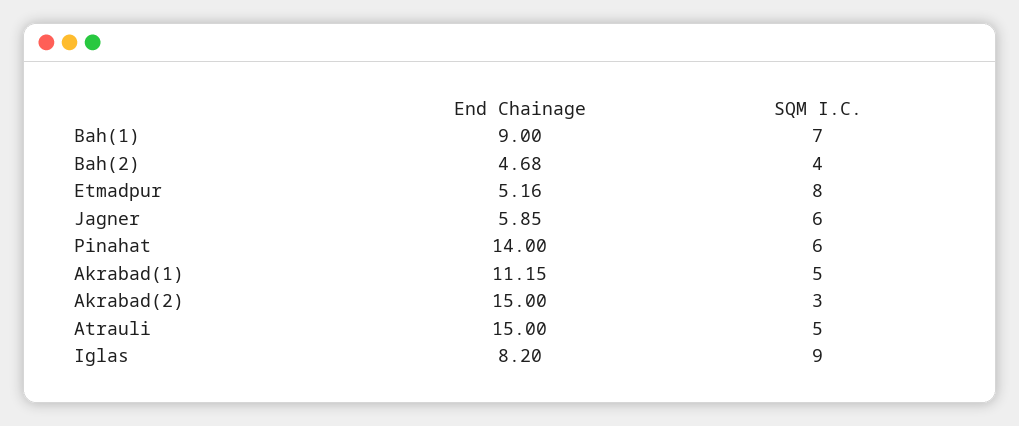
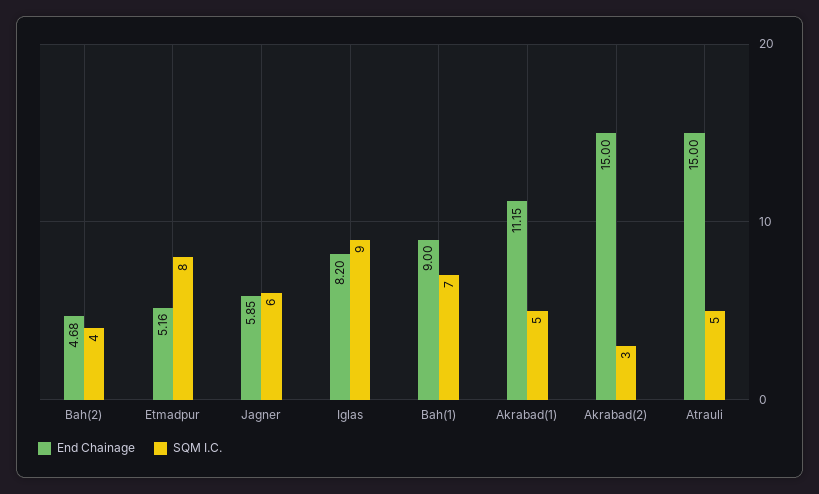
  {
    "End Chainage": {
      "Bah(1)": 9,
      "Bah(2)": 4.68,
      "Etmadpur": 5.16,
      "Jagner": 5.85,
-     "Pinahat": 14,
      "Akrabad(1)": 11.15,
      "Akrabad(2)": 15,
      "Atrauli": 15,
      "Iglas": 8.2
    },
    "SQM I.C.": {
      "Bah(1)": 7,
      "Bah(2)": 4,
      "Etmadpur": 8,
      "Jagner": 6,
-     "Pinahat": 6,
      "Akrabad(1)": 5,
      "Akrabad(2)": 3,
      "Atrauli": 5,
      "Iglas": 9
    }
  }

